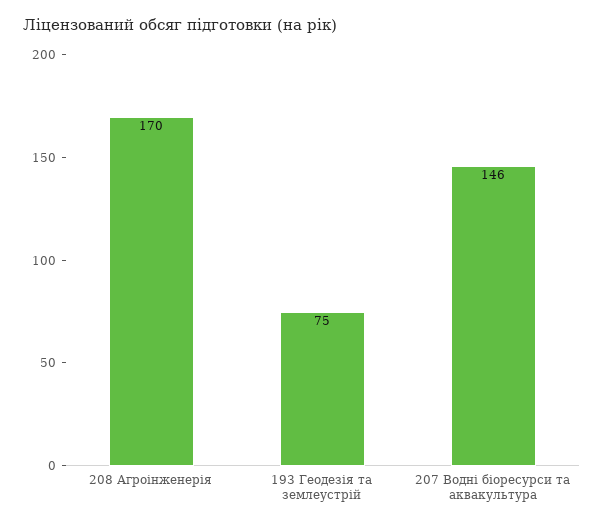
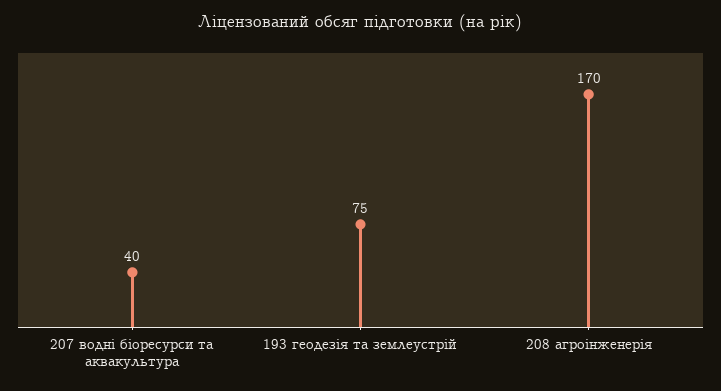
  {
    "208 Агроінженерія": 170,
    "193 Геодезія та землеустрій": 75,
-   "207 Водні біоресурси та аквакультура": 146
+   "207 Водні біоресурси та аквакультура": 40
  }

